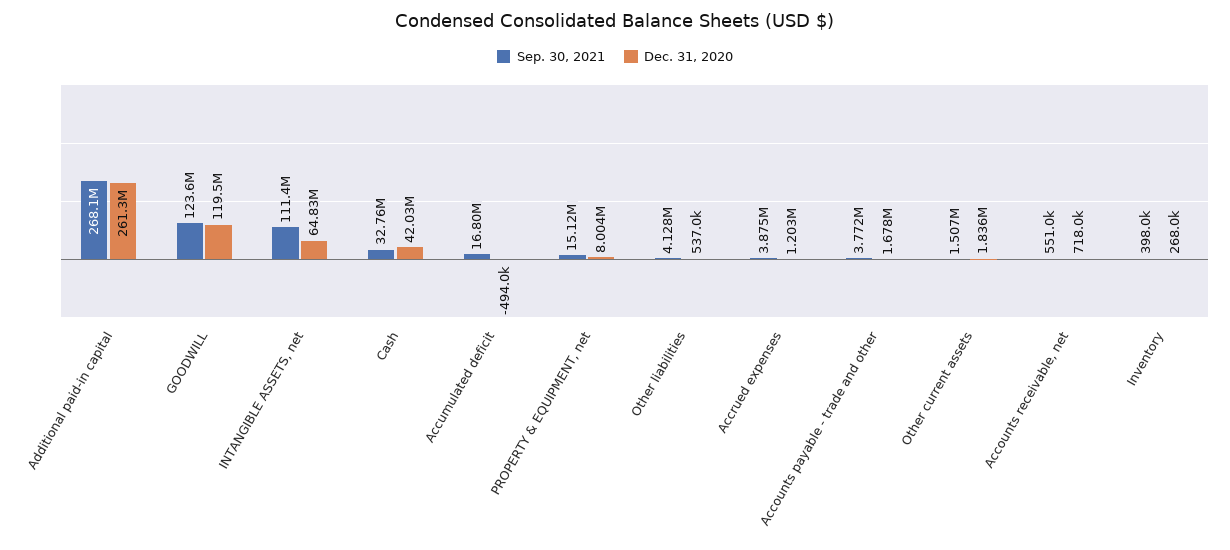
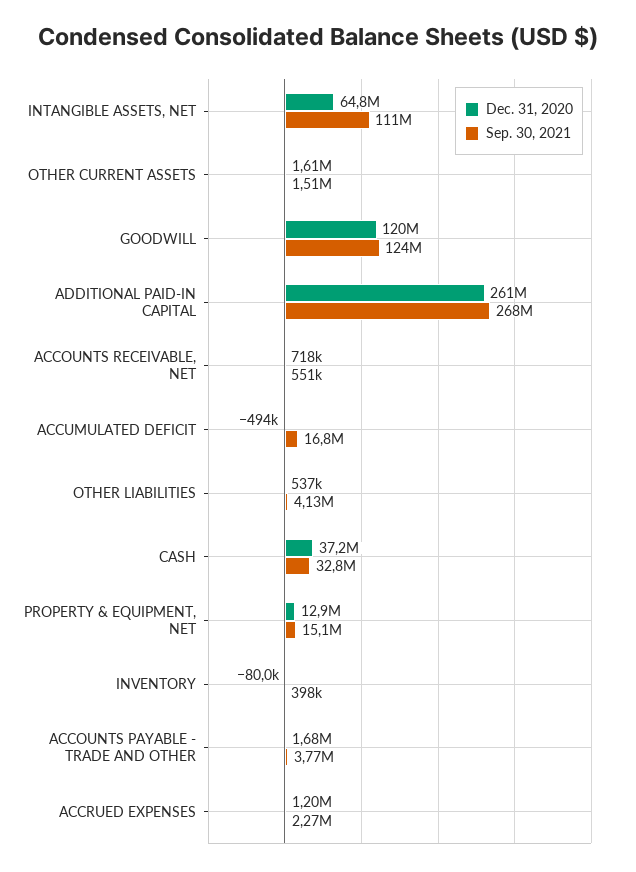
  {
    "Sep. 30, 2021": {
      "Additional paid-in capital": 268100000,
      "GOODWILL": 123600000,
      "INTANGIBLE ASSETS, net": 111400000,
      "Cash": 32760000,
      "Accumulated deficit": 16800000,
      "PROPERTY & EQUIPMENT, net": 15120000,
      "Other liabilities": 4128000,
-     "Accrued expenses": 3875000,
+     "Accrued expenses": 2270000,
      "Accounts payable - trade and other": 3772000,
      "Other current assets": 1507000,
      "Accounts receivable, net": 551000,
      "Inventory": 398000
    },
    "Dec. 31, 2020": {
      "Additional paid-in capital": 261300000,
      "GOODWILL": 119500000,
      "INTANGIBLE ASSETS, net": 64830000,
-     "Cash": 42030000,
+     "Cash": 37200000,
      "Accumulated deficit": -494000,
-     "PROPERTY & EQUIPMENT, net": 8004000,
+     "PROPERTY & EQUIPMENT, net": 12900000,
      "Other liabilities": 537000,
      "Accrued expenses": 1203000,
      "Accounts payable - trade and other": 1678000,
-     "Other current assets": 1836000,
+     "Other current assets": 1610000,
      "Accounts receivable, net": 718000,
-     "Inventory": 268000
+     "Inventory": -80000
    }
  }

